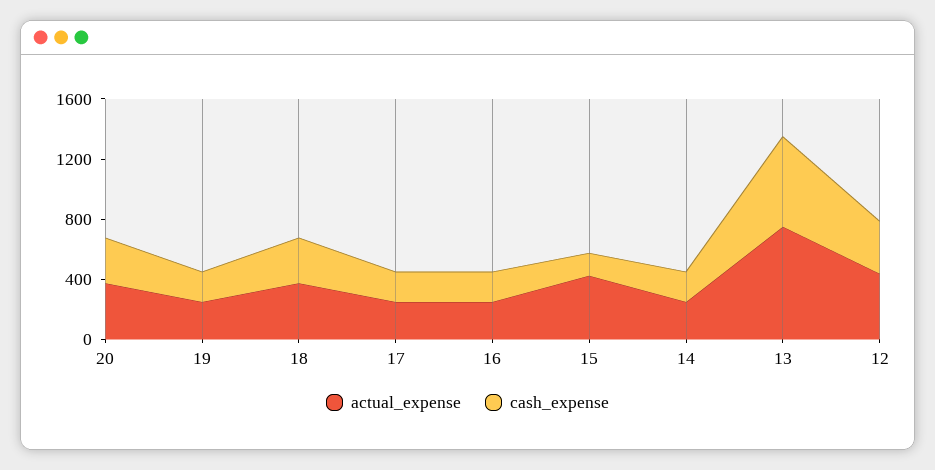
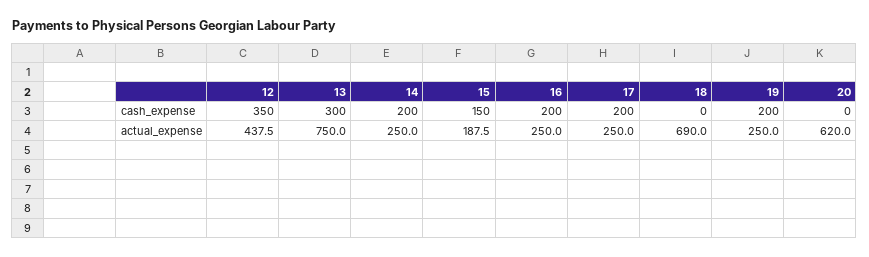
  {
    "actual_expense": {
-     "20": 400,
+     "20": 620,
      "19": 250,
-     "18": 400,
+     "18": 690,
      "17": 250,
      "16": 250,
-     "15": 400,
+     "15": 187.5,
      "14": 250,
      "13": 750,
      "12": 437.5
    },
    "cash_expense": {
-     "20": 300,
+     "20": 0,
      "19": 200,
-     "18": 300,
+     "18": 0,
      "17": 200,
      "16": 200,
      "15": 150,
      "14": 200,
-     "13": 600,
+     "13": 300,
      "12": 350
    }
  }

